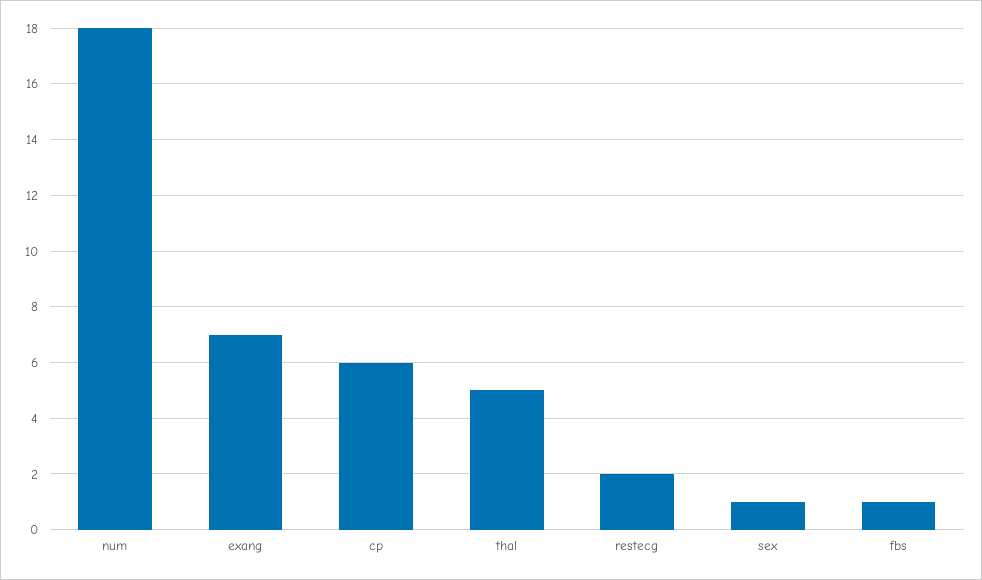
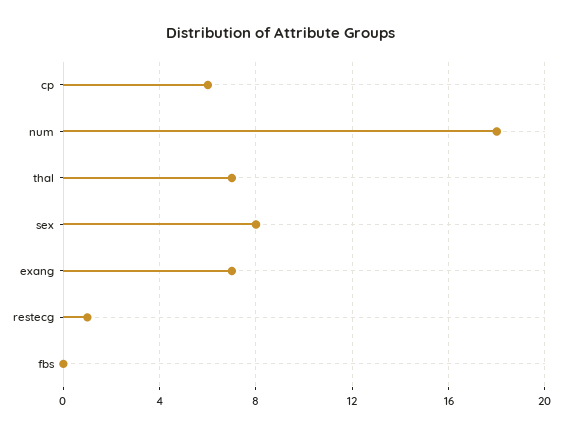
  {
    "num": 18,
    "exang": 7,
    "cp": 6,
-   "thal": 5,
+   "thal": 7,
-   "restecg": 2,
+   "restecg": 1,
-   "sex": 1,
+   "sex": 8,
-   "fbs": 1
+   "fbs": 0
  }

